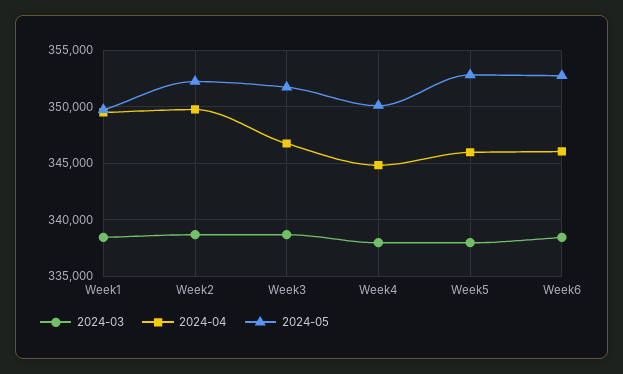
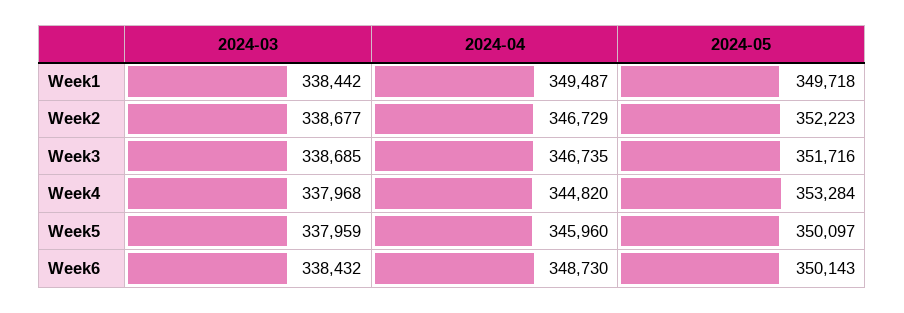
  {
    "2024-03": {
      "Week1": 338442,
      "Week2": 338677,
      "Week3": 338685,
      "Week4": 337968,
      "Week5": 337959,
      "Week6": 338432
    },
    "2024-04": {
      "Week1": 349487,
-     "Week2": 350000,
+     "Week2": 346729,
      "Week3": 346735,
      "Week4": 344820,
      "Week5": 345960,
-     "Week6": 346000
+     "Week6": 348730
    },
    "2024-05": {
      "Week1": 349718,
      "Week2": 352223,
      "Week3": 351716,
-     "Week4": 350000,
+     "Week4": 353284,
-     "Week5": 353000,
+     "Week5": 350097,
-     "Week6": 353000
+     "Week6": 350143
    }
  }

